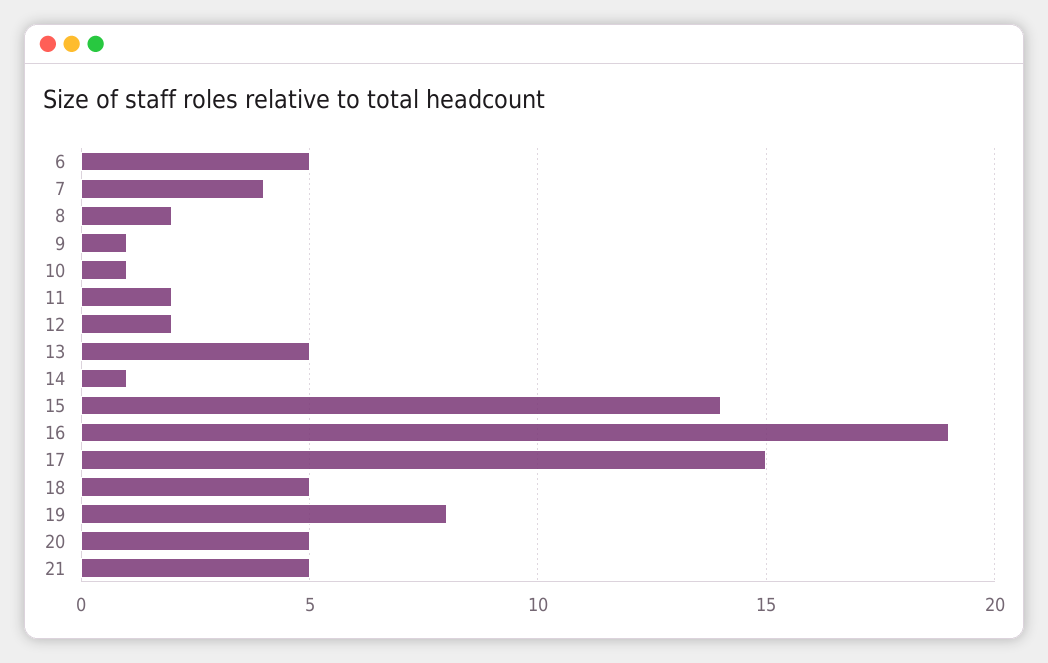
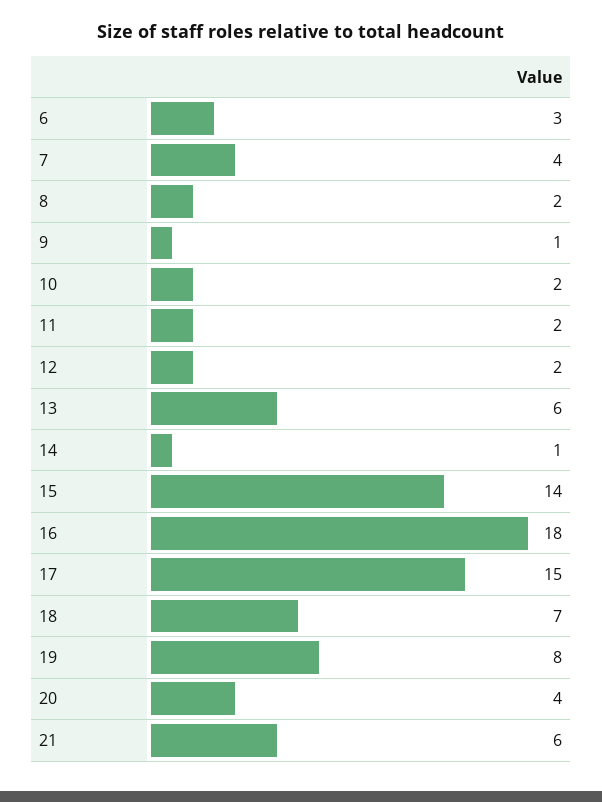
  {
-   "6": 5,
+   "6": 3,
    "7": 4,
    "8": 2,
    "9": 1,
-   "10": 1,
+   "10": 2,
    "11": 2,
    "12": 2,
-   "13": 5,
+   "13": 6,
    "14": 1,
    "15": 14,
-   "16": 19,
+   "16": 18,
    "17": 15,
-   "18": 5,
+   "18": 7,
    "19": 8,
-   "20": 5,
+   "20": 4,
-   "21": 5
+   "21": 6
  }

